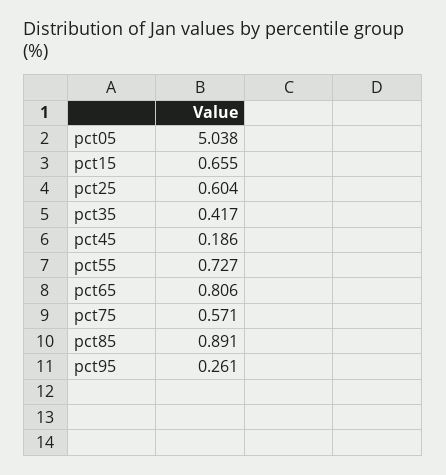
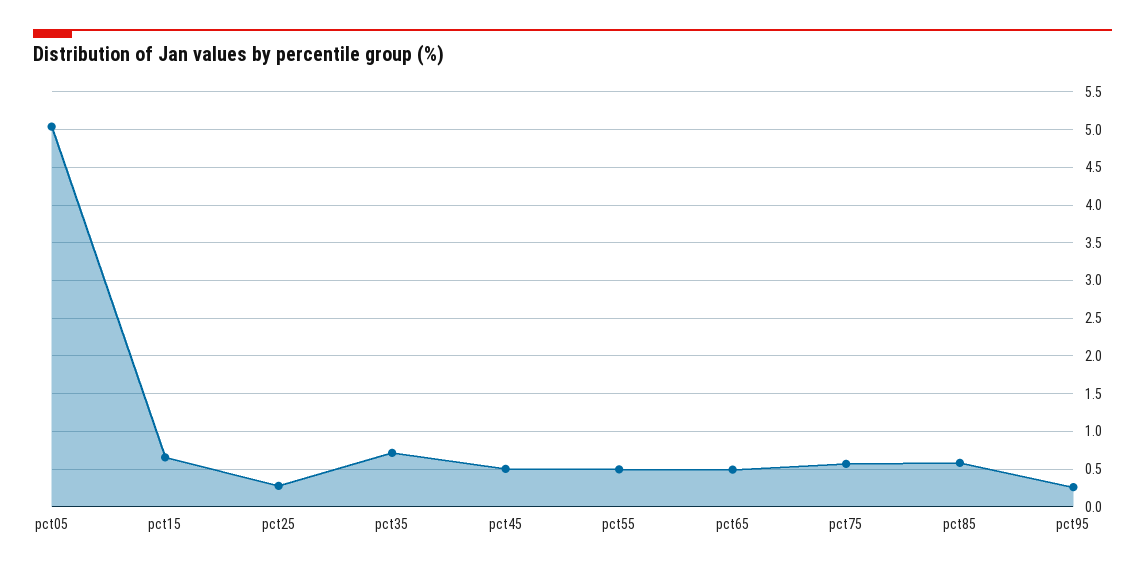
  {
    "pct05": 5.038,
    "pct15": 0.655,
-   "pct25": 0.604,
+   "pct25": 0.3,
-   "pct35": 0.417,
+   "pct35": 0.7,
-   "pct45": 0.186,
+   "pct45": 0.5,
-   "pct55": 0.727,
+   "pct55": 0.5,
-   "pct65": 0.806,
+   "pct65": 0.5,
    "pct75": 0.571,
-   "pct85": 0.891,
+   "pct85": 0.6,
    "pct95": 0.261
  }

